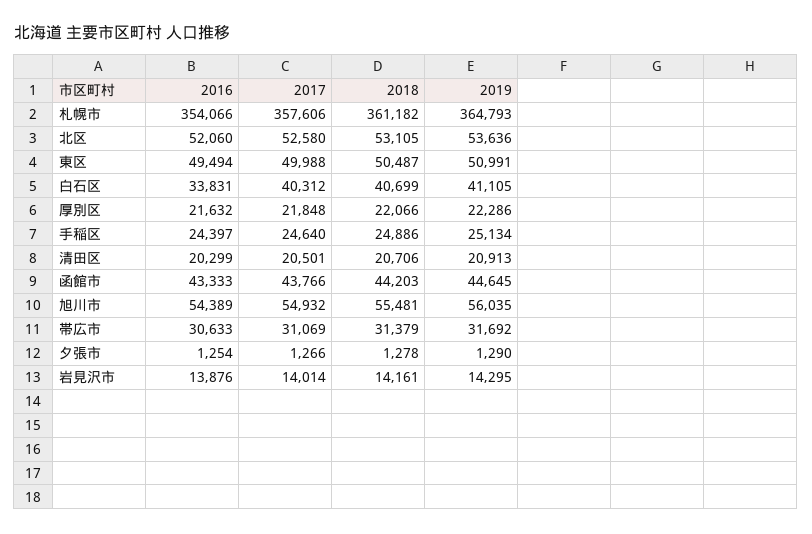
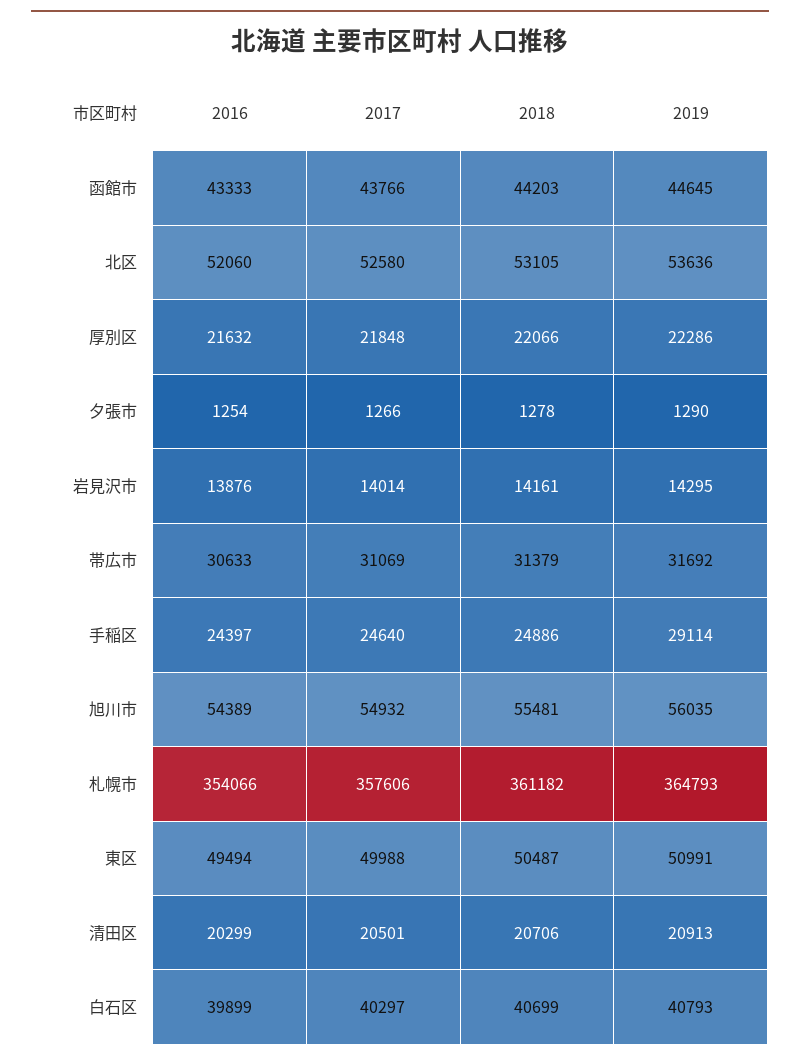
  {
    "2016": {
      "札幌市": 354066,
      "北区": 52060,
      "東区": 49494,
-     "白石区": 33831,
+     "白石区": 39899,
      "厚別区": 21632,
      "手稲区": 24397,
      "清田区": 20299,
      "函館市": 43333,
      "旭川市": 54389,
      "帯広市": 30633,
      "夕張市": 1254,
      "岩見沢市": 13876
    },
    "2017": {
      "札幌市": 357606,
      "北区": 52580,
      "東区": 49988,
-     "白石区": 40312,
+     "白石区": 40297,
      "厚別区": 21848,
      "手稲区": 24640,
      "清田区": 20501,
      "函館市": 43766,
      "旭川市": 54932,
      "帯広市": 31069,
      "夕張市": 1266,
      "岩見沢市": 14014
    },
    "2018": {
      "札幌市": 361182,
      "北区": 53105,
      "東区": 50487,
      "白石区": 40699,
      "厚別区": 22066,
      "手稲区": 24886,
      "清田区": 20706,
      "函館市": 44203,
      "旭川市": 55481,
      "帯広市": 31379,
      "夕張市": 1278,
      "岩見沢市": 14161
    },
    "2019": {
      "札幌市": 364793,
      "北区": 53636,
      "東区": 50991,
-     "白石区": 41105,
+     "白石区": 40793,
      "厚別区": 22286,
-     "手稲区": 25134,
+     "手稲区": 29114,
      "清田区": 20913,
      "函館市": 44645,
      "旭川市": 56035,
      "帯広市": 31692,
      "夕張市": 1290,
      "岩見沢市": 14295
    }
  }

